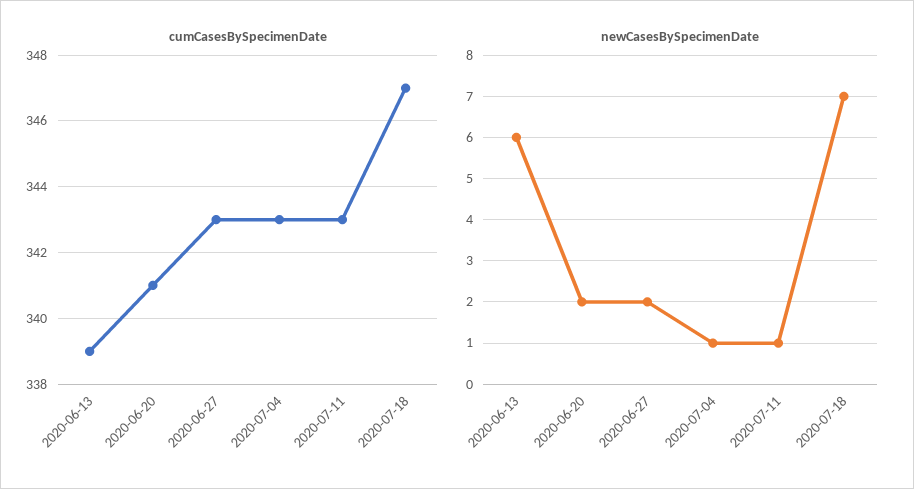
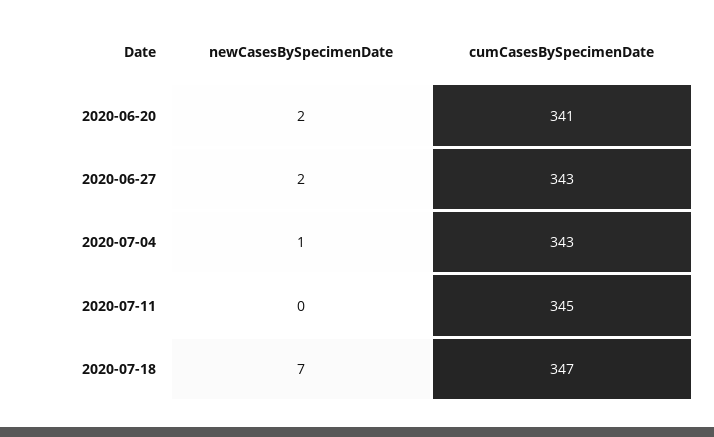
  {
    "cumCasesBySpecimenDate": {
-     "2020-06-13": 339,
      "2020-06-20": 341,
      "2020-06-27": 343,
      "2020-07-04": 343,
-     "2020-07-11": 343,
+     "2020-07-11": 345,
      "2020-07-18": 347
    },
    "newCasesBySpecimenDate": {
-     "2020-06-13": 6,
      "2020-06-20": 2,
      "2020-06-27": 2,
      "2020-07-04": 1,
-     "2020-07-11": 1,
+     "2020-07-11": 0,
      "2020-07-18": 7
    }
  }

